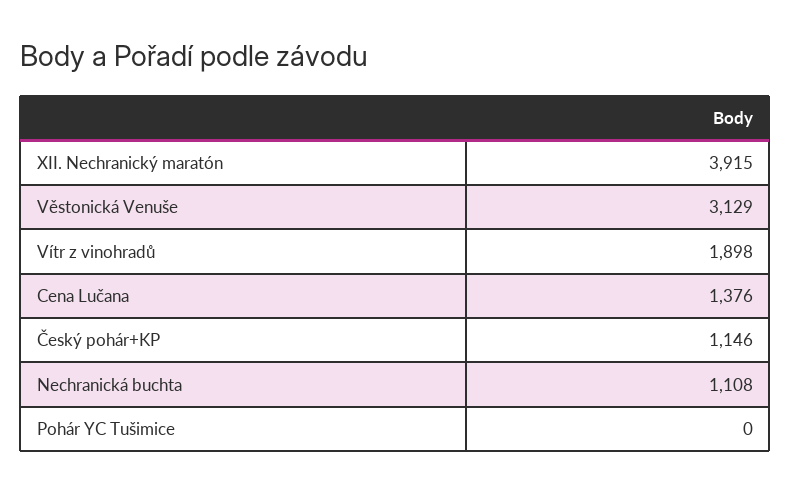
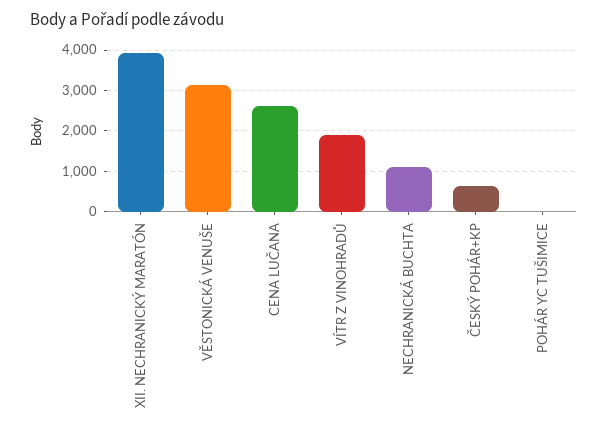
  {
    "XII. Nechranický maratón": 3915,
    "Věstonická Venuše": 3129,
    "Vítr z vinohradů": 1898,
-   "Cena Lučana": 1376,
+   "Cena Lučana": 2600,
-   "Český pohár+KP": 1146,
+   "Český pohár+KP": 600,
    "Nechranická buchta": 1108,
    "Pohár YC Tušimice": 0
  }

